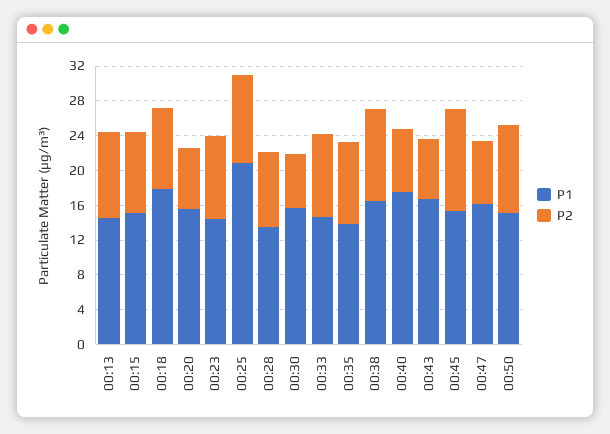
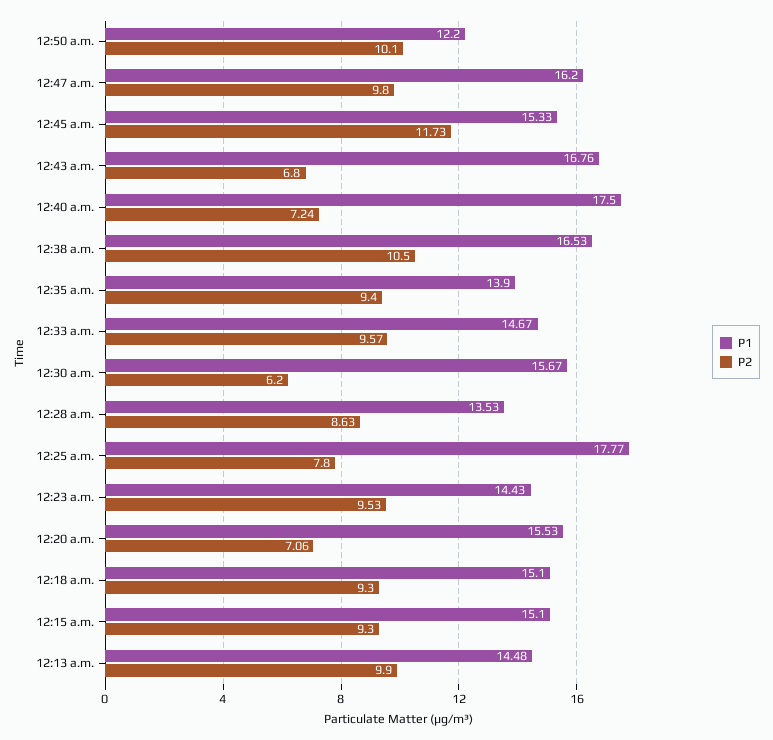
  {
    "P1": {
      "00:13": 14.48,
      "00:15": 15.1,
-     "00:18": 18,
+     "00:18": 15.1,
      "00:20": 15.53,
      "00:23": 14.43,
-     "00:25": 21,
+     "00:25": 17.77,
      "00:28": 13.53,
      "00:30": 15.67,
      "00:33": 14.67,
      "00:35": 13.9,
      "00:38": 16.53,
      "00:40": 17.5,
      "00:43": 16.76,
      "00:45": 15.33,
      "00:47": 16.2,
-     "00:50": 15
+     "00:50": 12.2
    },
    "P2": {
      "00:13": 9.9,
      "00:15": 9.3,
      "00:18": 9.3,
      "00:20": 7.06,
      "00:23": 9.53,
-     "00:25": 10,
+     "00:25": 7.8,
      "00:28": 8.63,
      "00:30": 6.2,
      "00:33": 9.57,
      "00:35": 9.4,
      "00:38": 10.5,
      "00:40": 7.24,
      "00:43": 6.8,
      "00:45": 11.73,
-     "00:47": 7,
+     "00:47": 9.8,
      "00:50": 10.1
    }
  }

